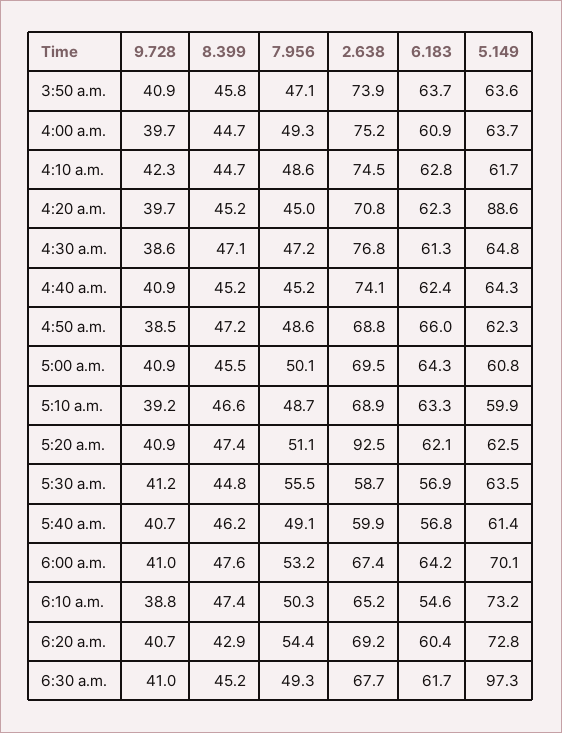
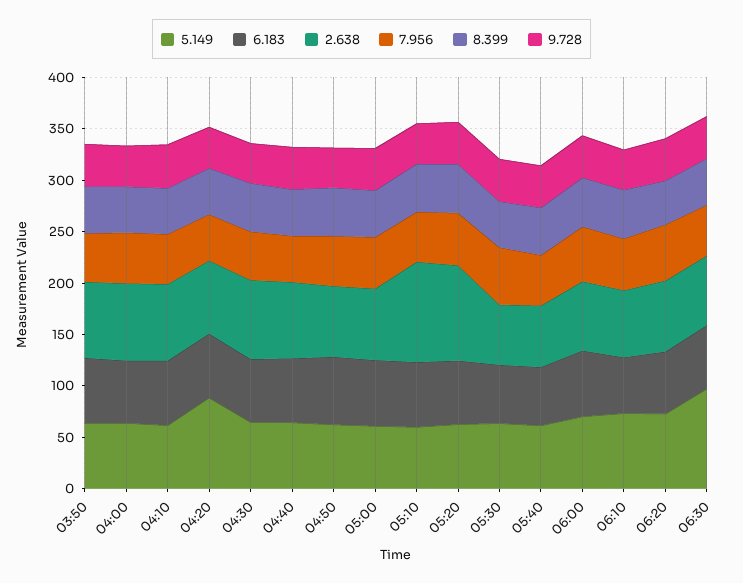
  {
    "9.728": {
      "3:50 a.m.": 40.9,
      "4:00 a.m.": 39.7,
      "4:10 a.m.": 42.3,
      "4:20 a.m.": 39.7,
      "4:30 a.m.": 38.6,
      "4:40 a.m.": 40.9,
      "4:50 a.m.": 38.5,
      "5:00 a.m.": 40.9,
      "5:10 a.m.": 39.2,
      "5:20 a.m.": 40.9,
      "5:30 a.m.": 41.2,
      "5:40 a.m.": 40.7,
      "6:00 a.m.": 41,
      "6:10 a.m.": 38.8,
      "6:20 a.m.": 40.7,
      "6:30 a.m.": 41
    },
    "8.399": {
      "3:50 a.m.": 45.8,
      "4:00 a.m.": 44.7,
      "4:10 a.m.": 44.7,
      "4:20 a.m.": 45.2,
      "4:30 a.m.": 47.1,
      "4:40 a.m.": 45.2,
      "4:50 a.m.": 47.2,
      "5:00 a.m.": 45.5,
      "5:10 a.m.": 46.6,
      "5:20 a.m.": 47.4,
      "5:30 a.m.": 44.8,
      "5:40 a.m.": 46.2,
      "6:00 a.m.": 47.6,
      "6:10 a.m.": 47.4,
      "6:20 a.m.": 42.9,
      "6:30 a.m.": 45.2
    },
    "7.956": {
      "3:50 a.m.": 47.1,
      "4:00 a.m.": 49.3,
      "4:10 a.m.": 48.6,
      "4:20 a.m.": 45,
      "4:30 a.m.": 47.2,
      "4:40 a.m.": 45.2,
      "4:50 a.m.": 48.6,
      "5:00 a.m.": 50.1,
      "5:10 a.m.": 48.7,
      "5:20 a.m.": 51.1,
      "5:30 a.m.": 55.5,
      "5:40 a.m.": 49.1,
      "6:00 a.m.": 53.2,
      "6:10 a.m.": 50.3,
      "6:20 a.m.": 54.4,
      "6:30 a.m.": 49.3
    },
    "2.638": {
      "3:50 a.m.": 73.9,
      "4:00 a.m.": 75.2,
      "4:10 a.m.": 74.5,
      "4:20 a.m.": 70.8,
      "4:30 a.m.": 76.8,
      "4:40 a.m.": 74.1,
      "4:50 a.m.": 68.8,
      "5:00 a.m.": 69.5,
-     "5:10 a.m.": 68.9,
+     "5:10 a.m.": 100,
      "5:20 a.m.": 92.5,
      "5:30 a.m.": 58.7,
      "5:40 a.m.": 59.9,
      "6:00 a.m.": 67.4,
      "6:10 a.m.": 65.2,
      "6:20 a.m.": 69.2,
      "6:30 a.m.": 67.7
    },
    "6.183": {
      "3:50 a.m.": 63.7,
      "4:00 a.m.": 60.9,
      "4:10 a.m.": 62.8,
      "4:20 a.m.": 62.3,
      "4:30 a.m.": 61.3,
      "4:40 a.m.": 62.4,
      "4:50 a.m.": 66,
      "5:00 a.m.": 64.3,
      "5:10 a.m.": 63.3,
      "5:20 a.m.": 62.1,
      "5:30 a.m.": 56.9,
      "5:40 a.m.": 56.8,
      "6:00 a.m.": 64.2,
      "6:10 a.m.": 54.6,
      "6:20 a.m.": 60.4,
      "6:30 a.m.": 61.7
    },
    "5.149": {
      "3:50 a.m.": 63.6,
      "4:00 a.m.": 63.7,
      "4:10 a.m.": 61.7,
      "4:20 a.m.": 88.6,
      "4:30 a.m.": 64.8,
      "4:40 a.m.": 64.3,
      "4:50 a.m.": 62.3,
      "5:00 a.m.": 60.8,
      "5:10 a.m.": 59.9,
      "5:20 a.m.": 62.5,
      "5:30 a.m.": 63.5,
      "5:40 a.m.": 61.4,
      "6:00 a.m.": 70.1,
      "6:10 a.m.": 73.2,
      "6:20 a.m.": 72.8,
      "6:30 a.m.": 97.3
    }
  }

